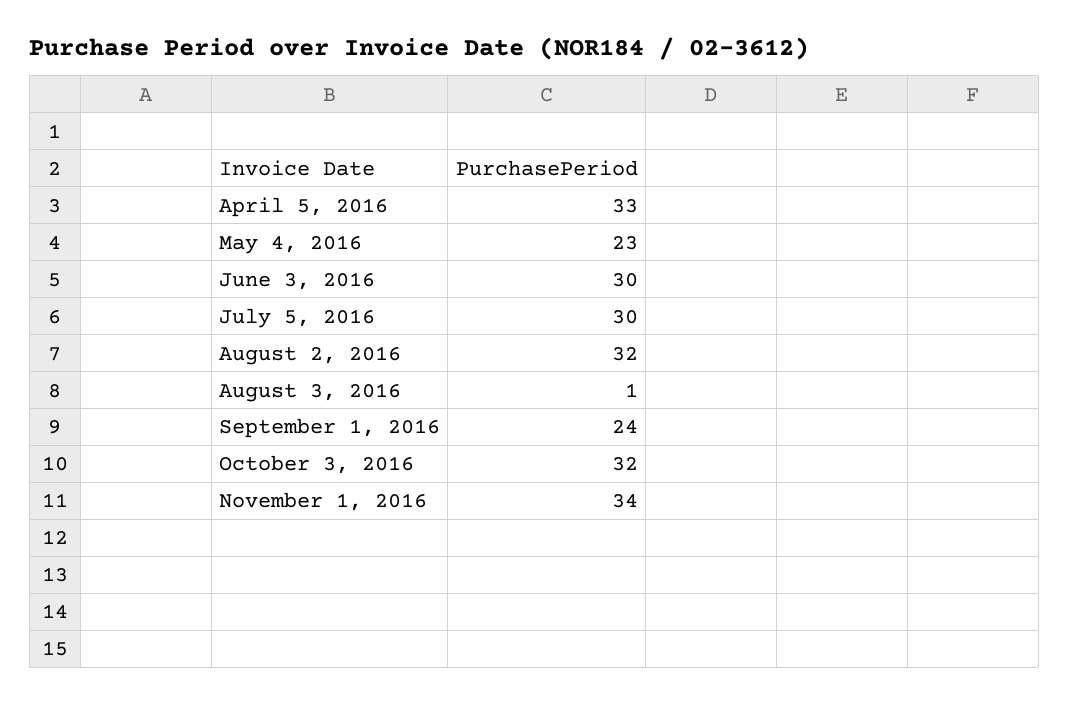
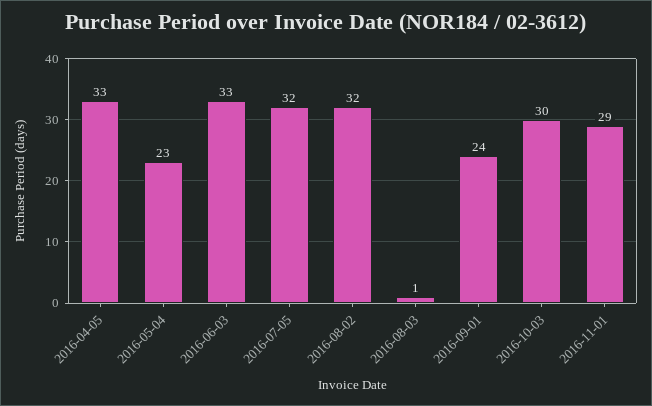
  {
    "April 5, 2016": 33,
    "May 4, 2016": 23,
-   "June 3, 2016": 30,
+   "June 3, 2016": 33,
-   "July 5, 2016": 30,
+   "July 5, 2016": 32,
    "August 2, 2016": 32,
    "August 3, 2016": 1,
    "September 1, 2016": 24,
-   "October 3, 2016": 32,
+   "October 3, 2016": 30,
-   "November 1, 2016": 34
+   "November 1, 2016": 29
  }

